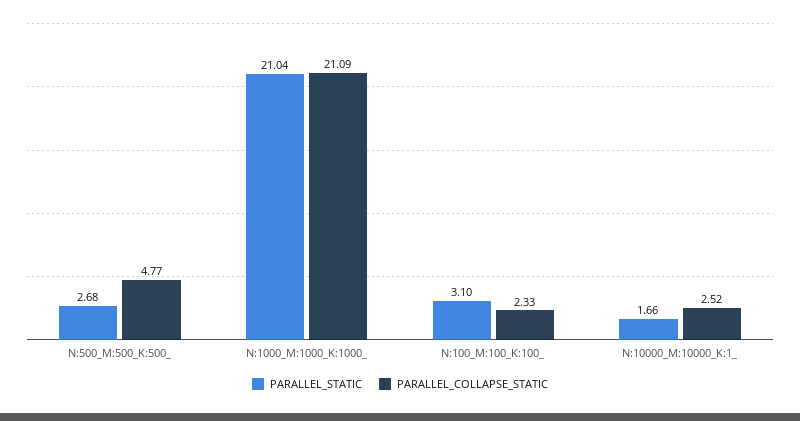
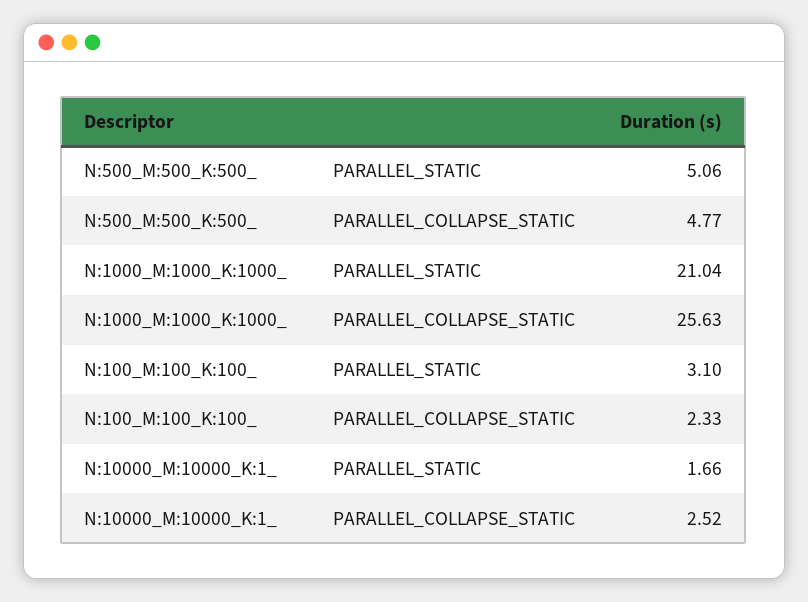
  {
    "PARALLEL_STATIC": {
-     "N:500_M:500_K:500_": 2.68,
+     "N:500_M:500_K:500_": 5.06,
      "N:1000_M:1000_K:1000_": 21.04,
      "N:100_M:100_K:100_": 3.1,
      "N:10000_M:10000_K:1_": 1.66
    },
    "PARALLEL_COLLAPSE_STATIC": {
      "N:500_M:500_K:500_": 4.77,
-     "N:1000_M:1000_K:1000_": 21.09,
+     "N:1000_M:1000_K:1000_": 25.63,
      "N:100_M:100_K:100_": 2.33,
      "N:10000_M:10000_K:1_": 2.52
    }
  }

